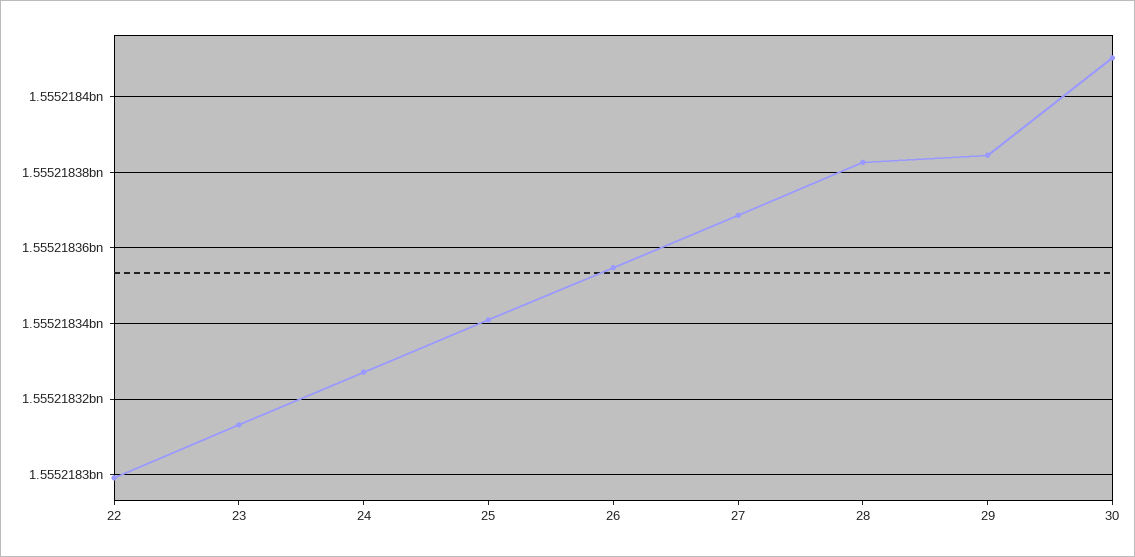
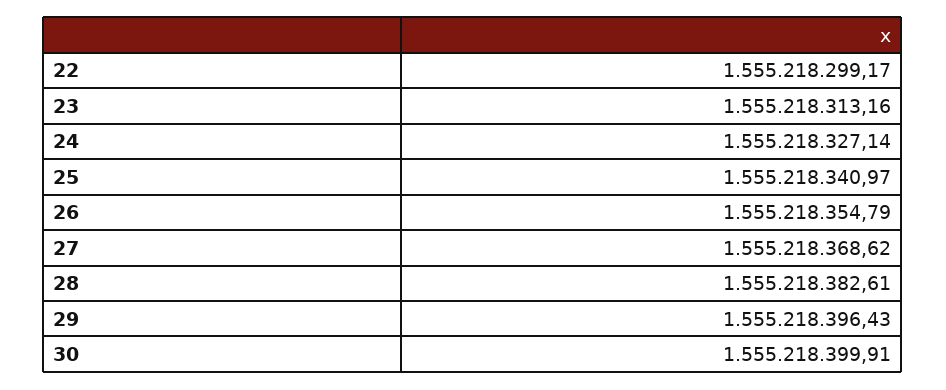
  {
    "22": 1555218299.17,
    "23": 1555218313.16,
    "24": 1555218327.14,
    "25": 1555218340.97,
    "26": 1555218354.79,
    "27": 1555218368.62,
    "28": 1555218382.61,
-   "29": 1555218384,
+   "29": 1555218396.43,
-   "30": 1555218410
+   "30": 1555218399.91
  }

